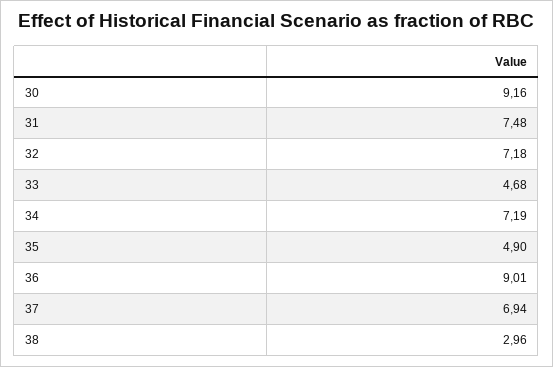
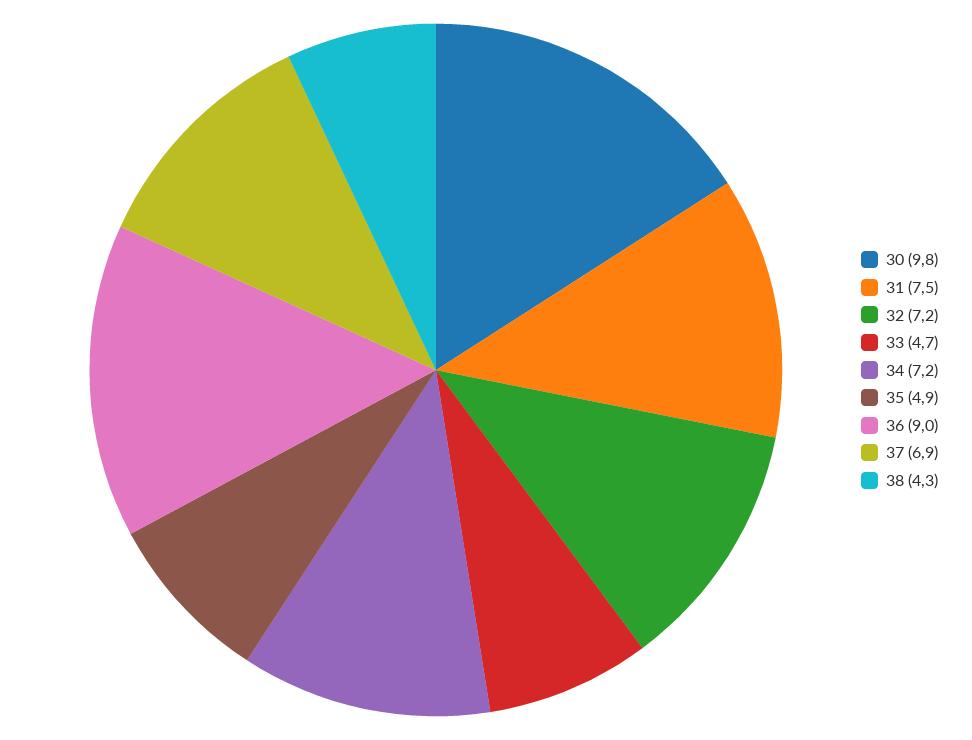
  {
-   "30": 9.16,
+   "30": 9.8,
    "31": 7.48,
    "32": 7.18,
    "33": 4.68,
    "34": 7.19,
    "35": 4.9,
    "36": 9.01,
    "37": 6.94,
-   "38": 2.96
+   "38": 4.3
  }

